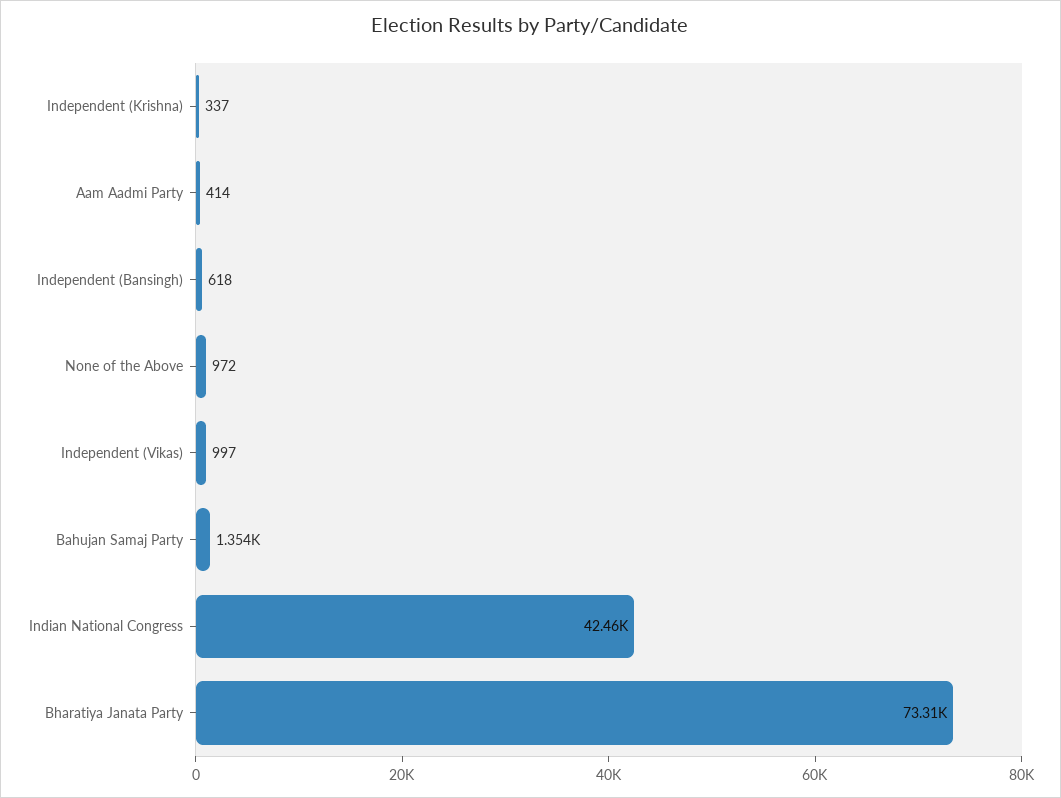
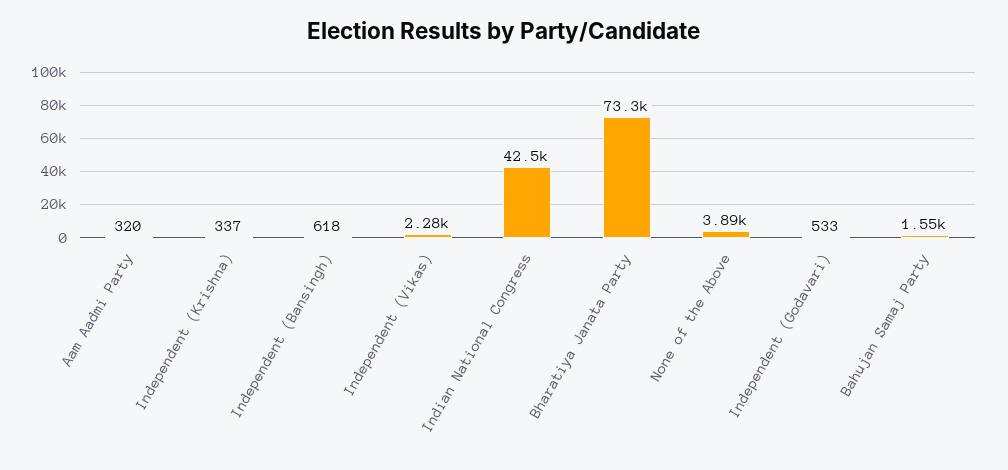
  {
    "Independent (Krishna)": 337,
-   "Aam Aadmi Party": 414,
+   "Aam Aadmi Party": 320,
    "Independent (Bansingh)": 618,
-   "None of the Above": 972,
+   "None of the Above": 3890,
-   "Independent (Vikas)": 997,
+   "Independent (Vikas)": 2280,
-   "Bahujan Samaj Party": 1354,
+   "Bahujan Samaj Party": 1550,
    "Indian National Congress": 42460,
-   "Bharatiya Janata Party": 73310
+   "Bharatiya Janata Party": 73310,
+   "Independent (Godavari)": 533
  }

